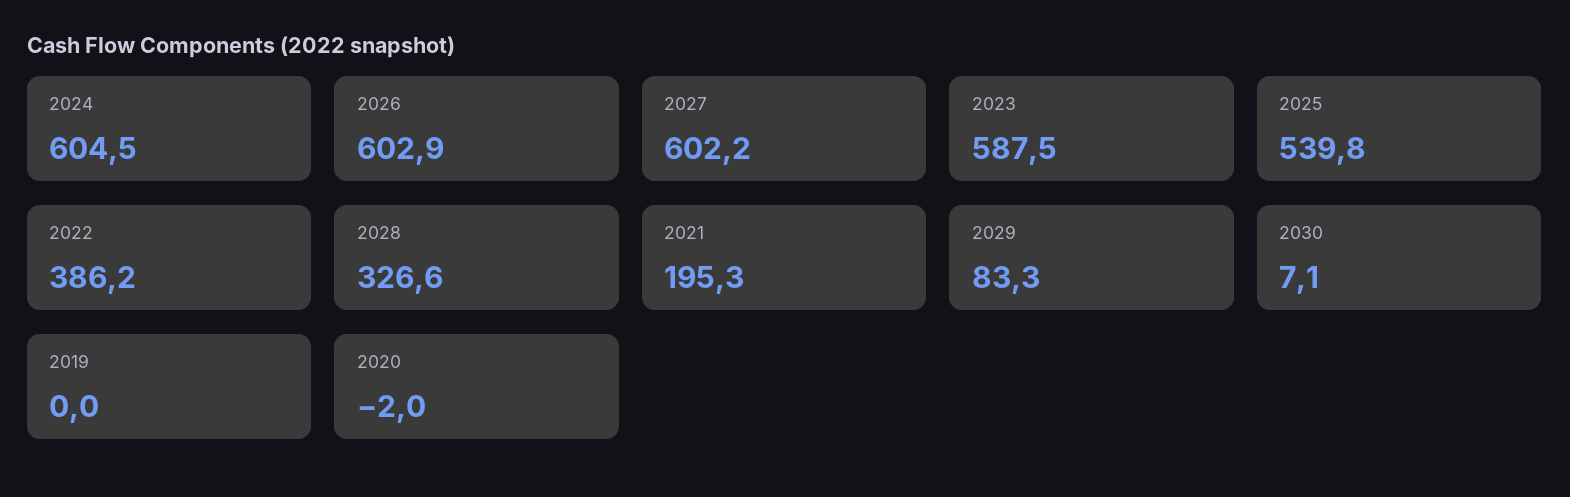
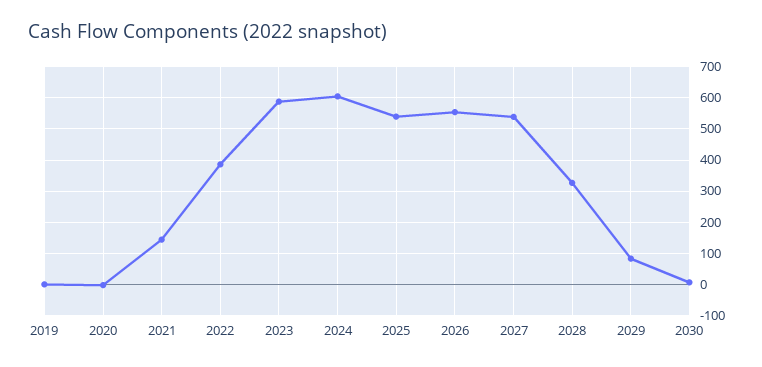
  {
    "2024": 604.5,
-   "2026": 602.9,
+   "2026": 560,
-   "2027": 602.2,
+   "2027": 540,
    "2023": 587.5,
    "2025": 539.8,
    "2022": 386.2,
    "2028": 326.6,
-   "2021": 195.3,
+   "2021": 140,
    "2029": 83.3,
    "2030": 7.1,
    "2019": 0,
    "2020": -2
  }

